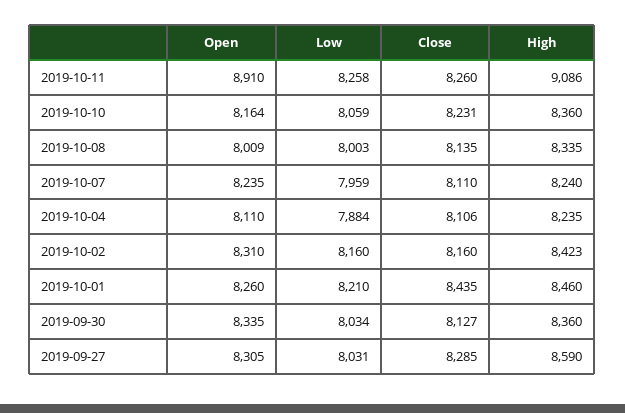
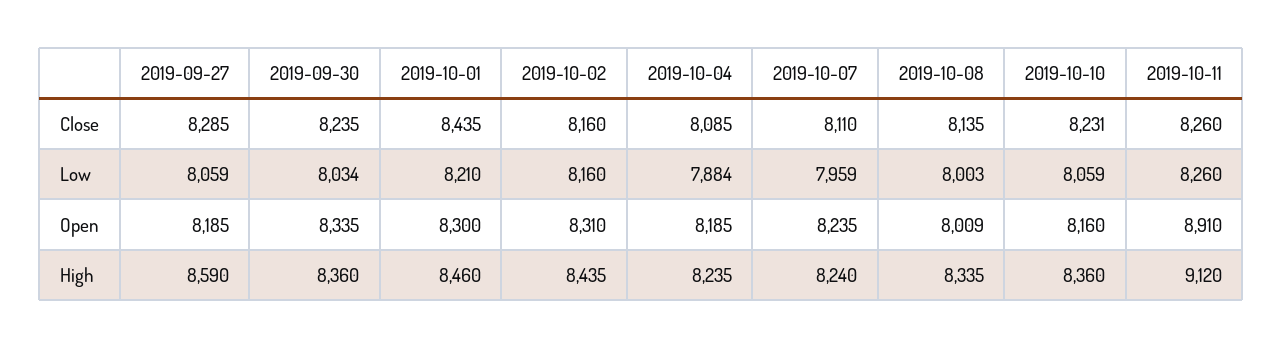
  {
    "Open": {
      "2019-10-11": 8910,
-     "2019-10-10": 8164,
+     "2019-10-10": 8160,
      "2019-10-08": 8009,
      "2019-10-07": 8235,
-     "2019-10-04": 8110,
+     "2019-10-04": 8185,
      "2019-10-02": 8310,
-     "2019-10-01": 8260,
+     "2019-10-01": 8300,
      "2019-09-30": 8335,
-     "2019-09-27": 8305
+     "2019-09-27": 8185
    },
    "Low": {
-     "2019-10-11": 8258,
+     "2019-10-11": 8260,
      "2019-10-10": 8059,
      "2019-10-08": 8003,
      "2019-10-07": 7959,
      "2019-10-04": 7884,
      "2019-10-02": 8160,
      "2019-10-01": 8210,
      "2019-09-30": 8034,
-     "2019-09-27": 8031
+     "2019-09-27": 8059
    },
    "Close": {
      "2019-10-11": 8260,
      "2019-10-10": 8231,
      "2019-10-08": 8135,
      "2019-10-07": 8110,
-     "2019-10-04": 8106,
+     "2019-10-04": 8085,
      "2019-10-02": 8160,
      "2019-10-01": 8435,
-     "2019-09-30": 8127,
+     "2019-09-30": 8235,
      "2019-09-27": 8285
    },
    "High": {
-     "2019-10-11": 9086,
+     "2019-10-11": 9120,
      "2019-10-10": 8360,
      "2019-10-08": 8335,
      "2019-10-07": 8240,
      "2019-10-04": 8235,
-     "2019-10-02": 8423,
+     "2019-10-02": 8435,
      "2019-10-01": 8460,
      "2019-09-30": 8360,
      "2019-09-27": 8590
    }
  }

